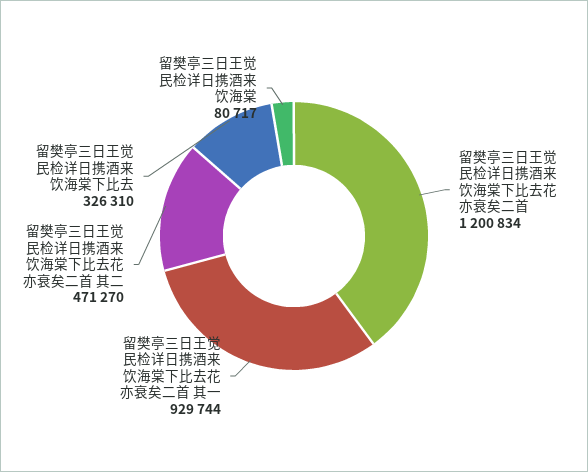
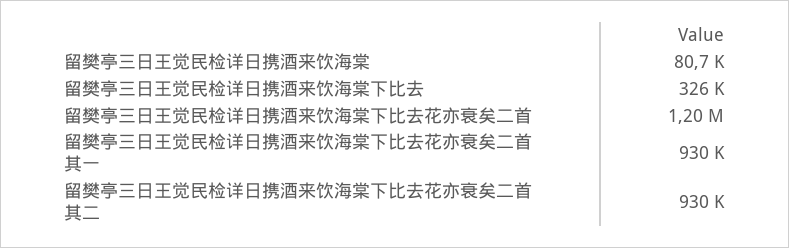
  {
    "留樊亭三日王觉民检详日携酒来饮海棠下比去花亦衰矣二首": 1200834,
    "留樊亭三日王觉民检详日携酒来饮海棠下比去花亦衰矣二首 其一": 929744,
-   "留樊亭三日王觉民检详日携酒来饮海棠下比去花亦衰矣二首 其二": 471270,
+   "留樊亭三日王觉民检详日携酒来饮海棠下比去花亦衰矣二首 其二": 930000,
    "留樊亭三日王觉民检详日携酒来饮海棠下比去": 326310,
    "留樊亭三日王觉民检详日携酒来饮海棠": 80717
  }

